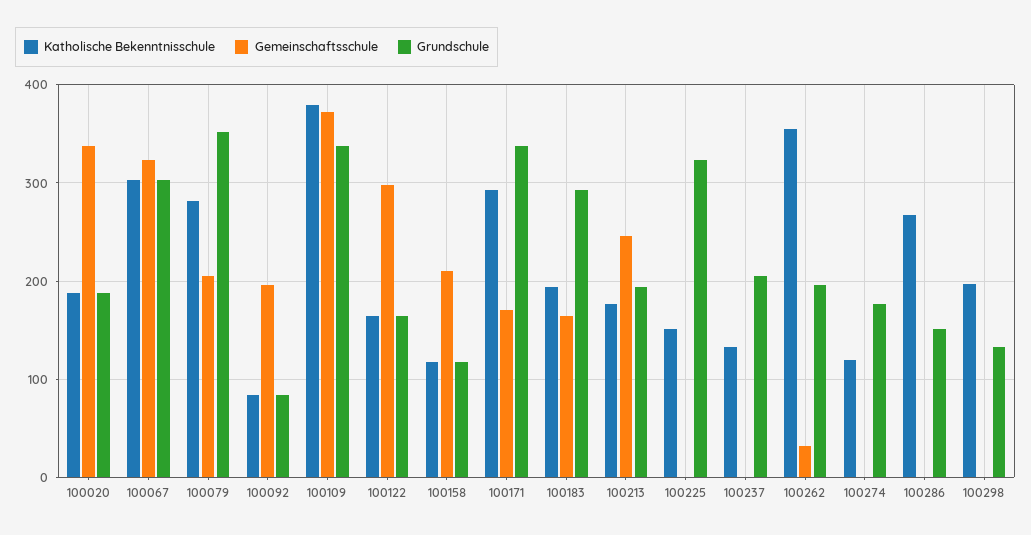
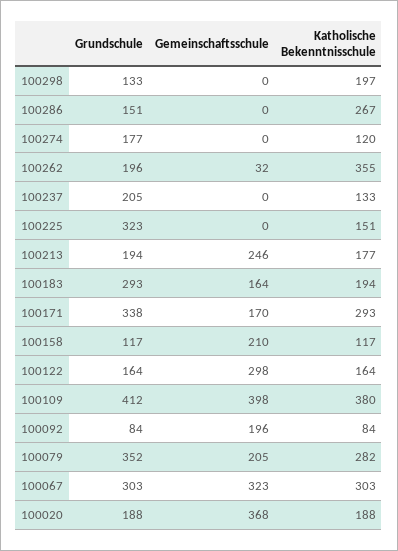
  {
    "Katholische Bekenntnisschule": {
      "100020": 188,
      "100067": 303,
      "100079": 282,
      "100092": 84,
      "100109": 380,
      "100122": 164,
      "100158": 117,
      "100171": 293,
      "100183": 194,
      "100213": 177,
      "100225": 151,
      "100237": 133,
      "100262": 355,
      "100274": 120,
      "100286": 267,
      "100298": 197
    },
    "Gemeinschaftsschule": {
-     "100020": 340,
+     "100020": 368,
      "100067": 323,
      "100079": 205,
      "100092": 196,
-     "100109": 370,
+     "100109": 398,
      "100122": 298,
      "100158": 210,
      "100171": 170,
      "100183": 164,
      "100213": 246,
      "100225": 0,
      "100237": 0,
      "100262": 32,
      "100274": 0,
      "100286": 0,
      "100298": 0
    },
    "Grundschule": {
      "100020": 188,
      "100067": 303,
      "100079": 352,
      "100092": 84,
-     "100109": 340,
+     "100109": 412,
      "100122": 164,
      "100158": 117,
      "100171": 338,
      "100183": 293,
      "100213": 194,
      "100225": 323,
      "100237": 205,
      "100262": 196,
      "100274": 177,
      "100286": 151,
      "100298": 133
    }
  }

